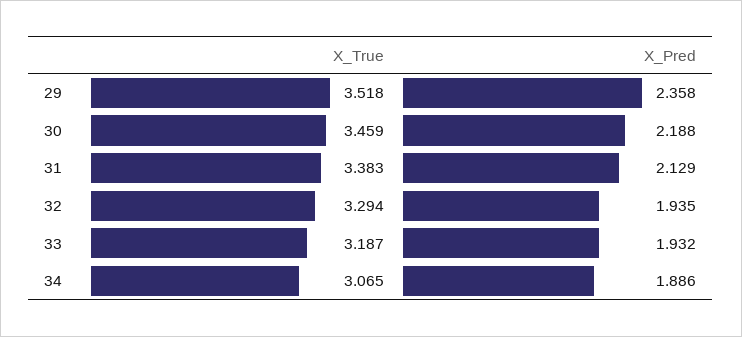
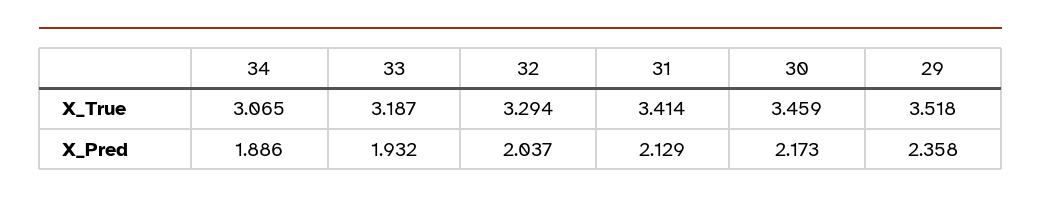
  {
    "X_True": {
      "29": 3.518,
      "30": 3.459,
-     "31": 3.383,
+     "31": 3.414,
      "32": 3.294,
      "33": 3.187,
      "34": 3.065
    },
    "X_Pred": {
      "29": 2.358,
-     "30": 2.188,
+     "30": 2.173,
      "31": 2.129,
-     "32": 1.935,
+     "32": 2.037,
      "33": 1.932,
      "34": 1.886
    }
  }

